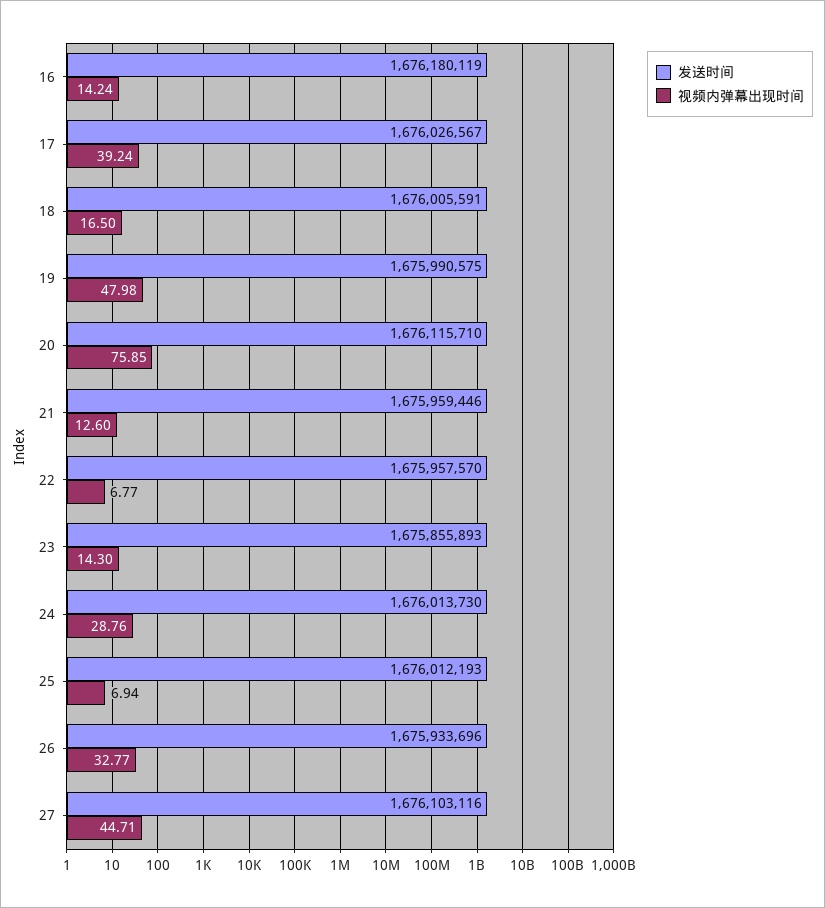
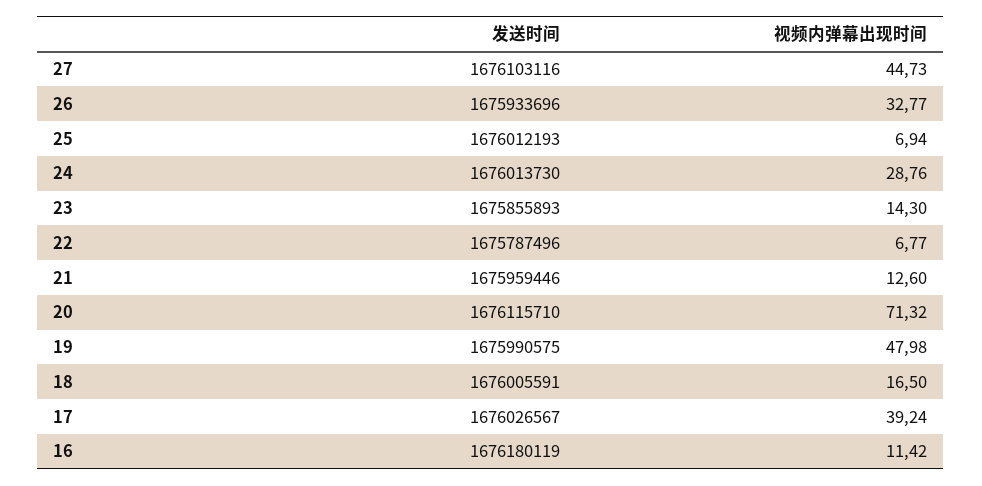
  {
    "发送时间": {
      "16": 1676180119,
      "17": 1676026567,
      "18": 1676005591,
      "19": 1675990575,
      "20": 1676115710,
      "21": 1675959446,
-     "22": 1675957570,
+     "22": 1675787496,
      "23": 1675855893,
      "24": 1676013730,
      "25": 1676012193,
      "26": 1675933696,
      "27": 1676103116
    },
    "视频内弹幕出现时间": {
-     "16": 14.24,
+     "16": 11.42,
      "17": 39.24,
      "18": 16.5,
      "19": 47.98,
-     "20": 75.85,
+     "20": 71.32,
      "21": 12.6,
      "22": 6.77,
      "23": 14.3,
      "24": 28.76,
      "25": 6.94,
      "26": 32.77,
-     "27": 44.71
+     "27": 44.73
    }
  }

